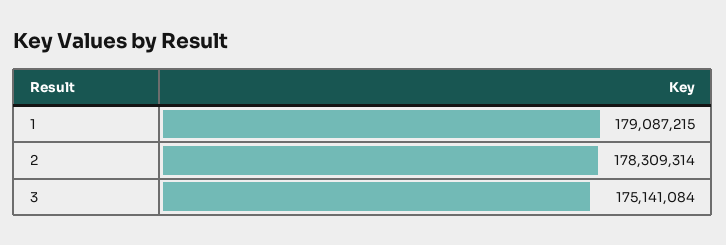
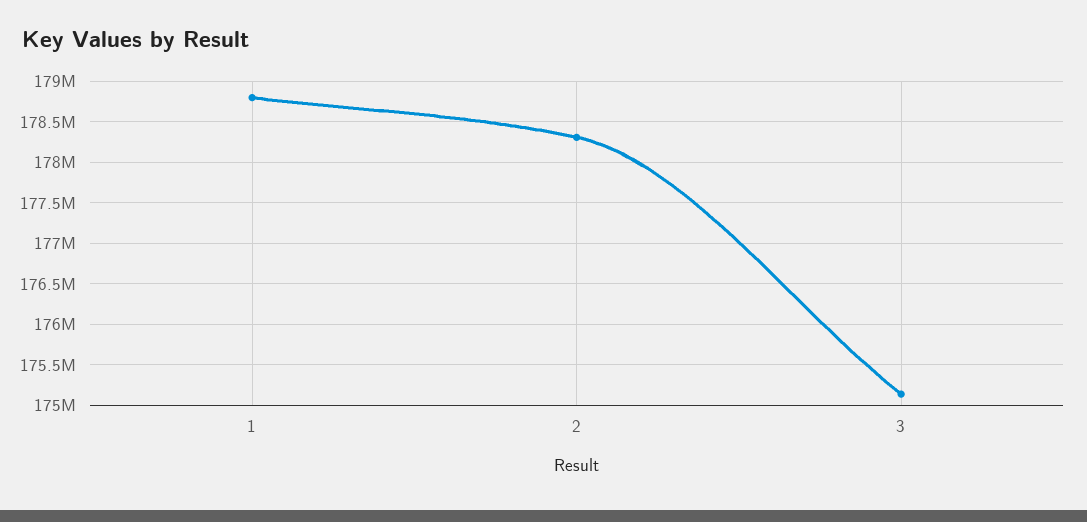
  {
-   "1": 179087215,
+   "1": 178800000,
    "2": 178309314,
    "3": 175141084
  }

